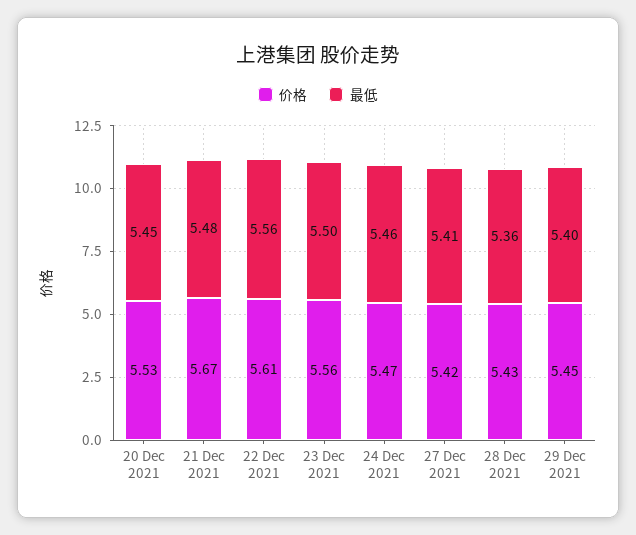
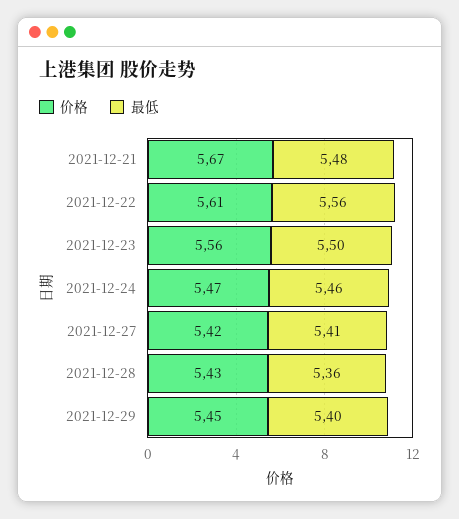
  {
    "价格": {
-     "20 Dec 2021": 5.53,
      "21 Dec 2021": 5.67,
      "22 Dec 2021": 5.61,
      "23 Dec 2021": 5.56,
      "24 Dec 2021": 5.47,
      "27 Dec 2021": 5.42,
      "28 Dec 2021": 5.43,
      "29 Dec 2021": 5.45
    },
    "最低": {
-     "20 Dec 2021": 5.45,
      "21 Dec 2021": 5.48,
      "22 Dec 2021": 5.56,
      "23 Dec 2021": 5.5,
      "24 Dec 2021": 5.46,
      "27 Dec 2021": 5.41,
      "28 Dec 2021": 5.36,
      "29 Dec 2021": 5.4
    }
  }

